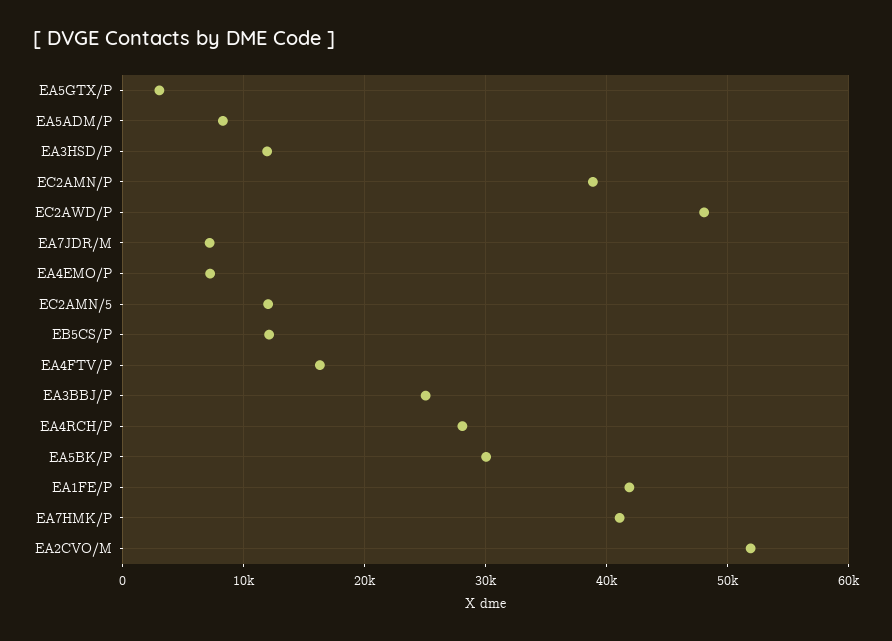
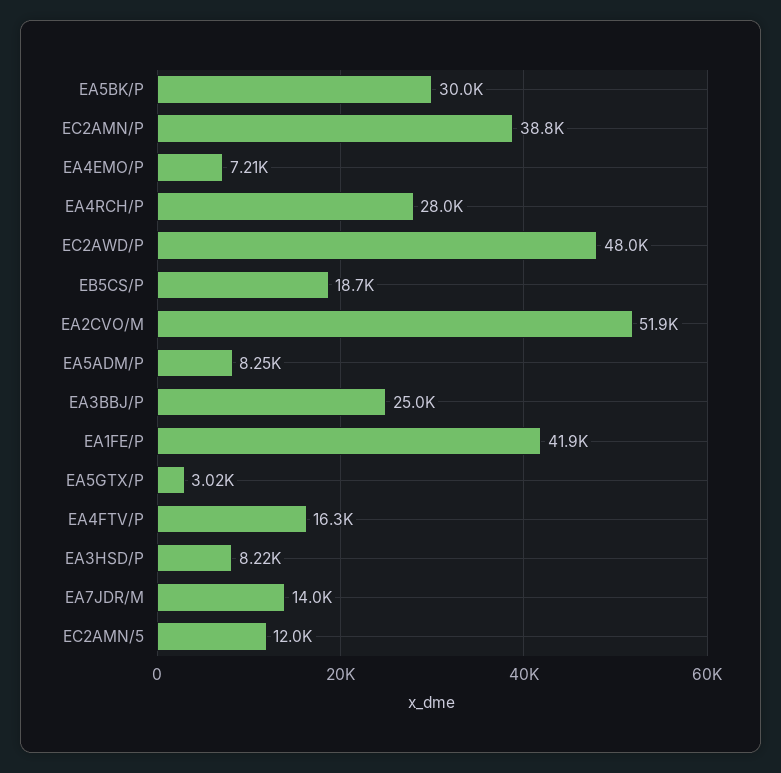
  {
    "EA5GTX/P": 3020,
    "EA5ADM/P": 8250,
-   "EA3HSD/P": 12000,
+   "EA3HSD/P": 8220,
    "EC2AMN/P": 38800,
    "EC2AWD/P": 48000,
-   "EA7JDR/M": 7000,
+   "EA7JDR/M": 14000,
    "EA4EMO/P": 7210,
    "EC2AMN/5": 12000,
-   "EB5CS/P": 12000,
+   "EB5CS/P": 18700,
    "EA4FTV/P": 16300,
    "EA3BBJ/P": 25000,
    "EA4RCH/P": 28000,
    "EA5BK/P": 30000,
    "EA1FE/P": 41900,
-   "EA7HMK/P": 41000,
    "EA2CVO/M": 51900
  }

